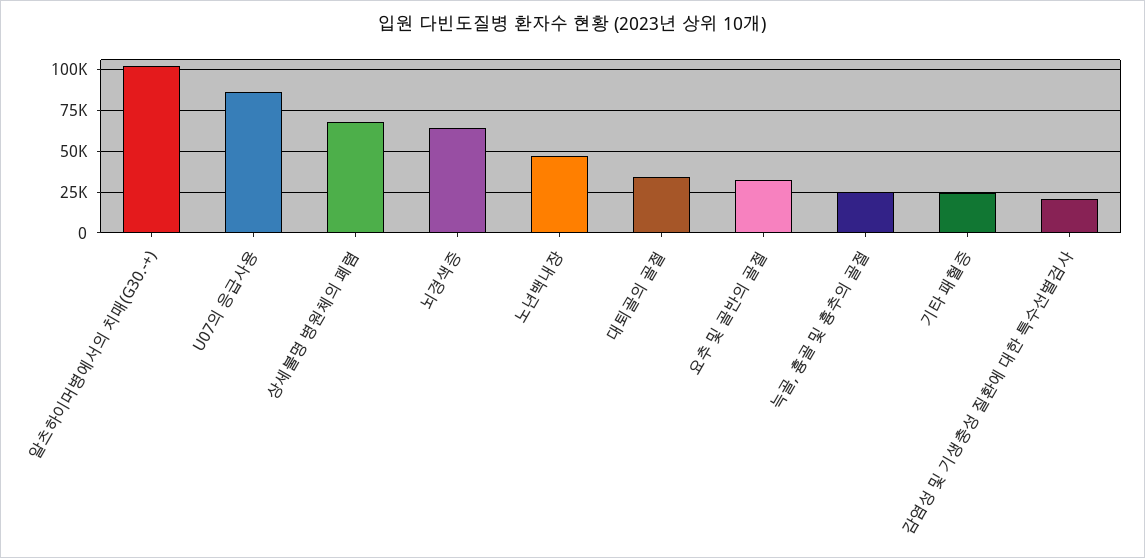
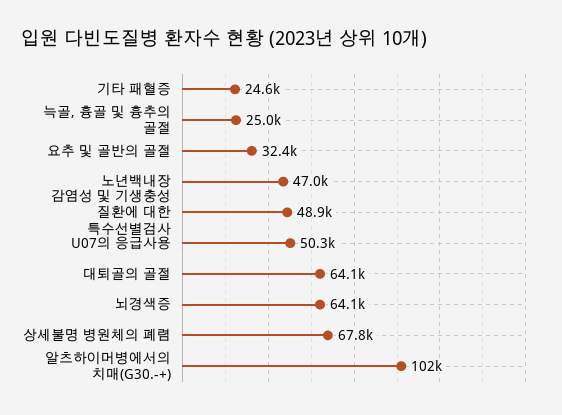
  {
    "알츠하이머병에서의 치매(G30.-+)": 102000,
-   "U07의 응급사용": 85000,
+   "U07의 응급사용": 50300,
    "상세불명 병원체의 폐렴": 67800,
    "뇌경색증": 64100,
    "노년백내장": 47000,
-   "대퇴골의 골절": 35000,
+   "대퇴골의 골절": 64100,
    "요추 및 골반의 골절": 32400,
    "늑골, 흉골 및 흉추의 골절": 25000,
    "기타 패혈증": 24600,
-   "감염성 및 기생충성 질환에 대한 특수선별검사": 20000
+   "감염성 및 기생충성 질환에 대한 특수선별검사": 48900
  }

